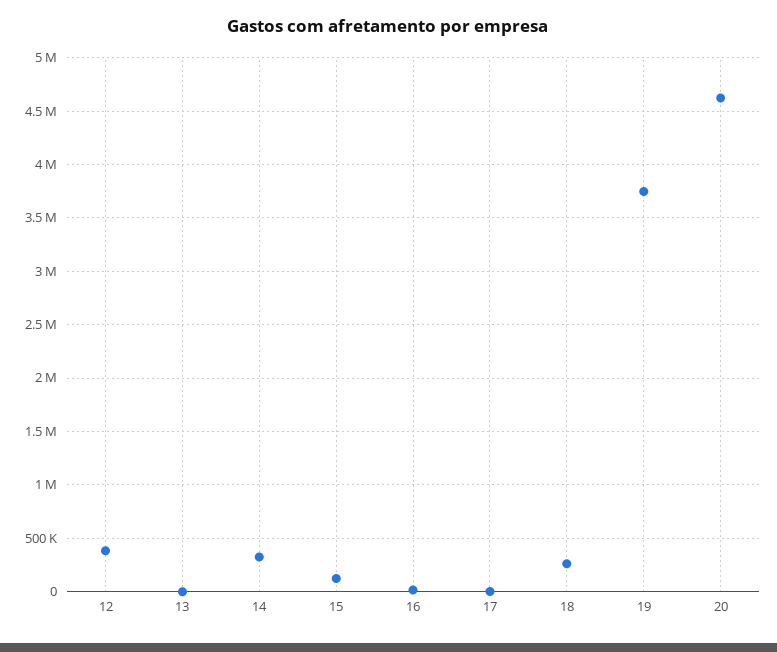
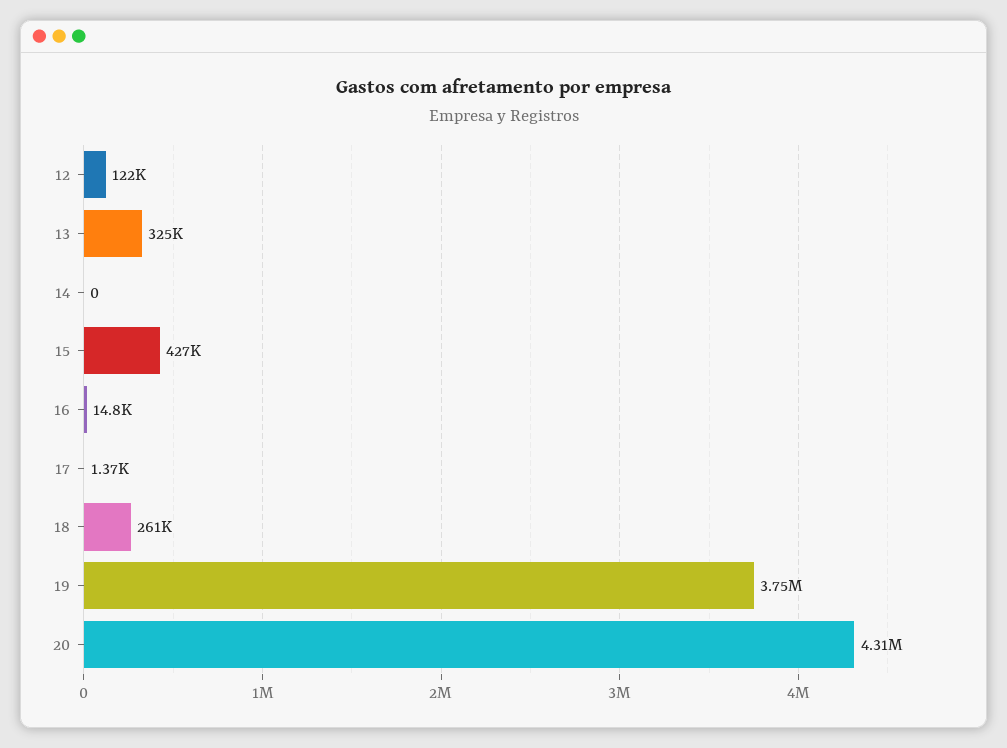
  {
-   "12": 400000,
+   "12": 122000,
-   "13": 0,
+   "13": 325000,
-   "14": 300000,
+   "14": 0,
-   "15": 100000,
+   "15": 427000,
    "16": 14800,
    "17": 1370,
    "18": 261000,
    "19": 3750000,
-   "20": 4600000
+   "20": 4310000
  }

